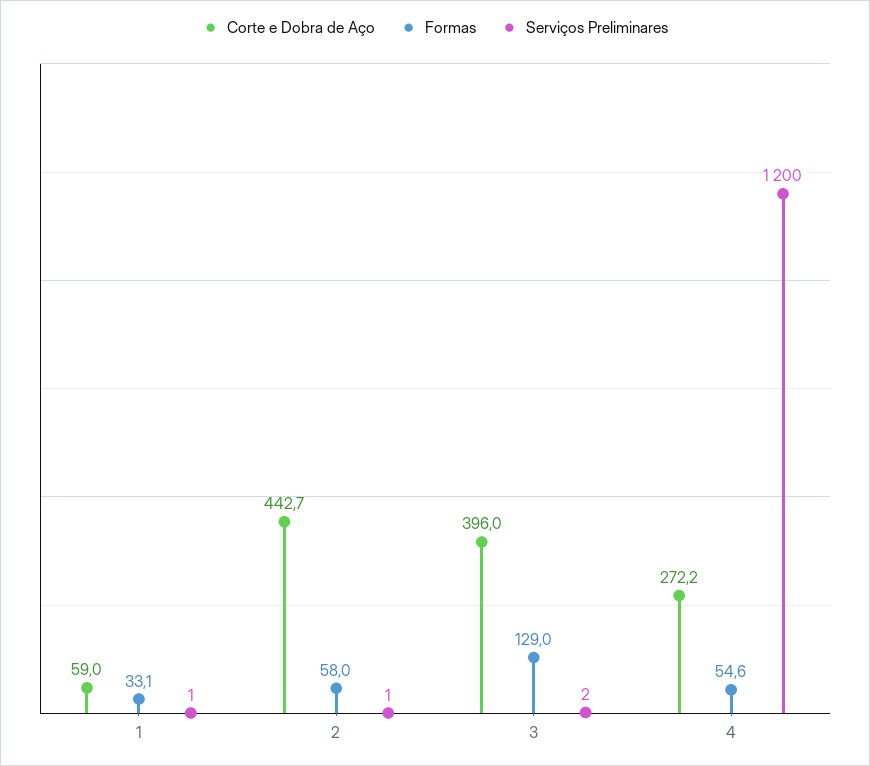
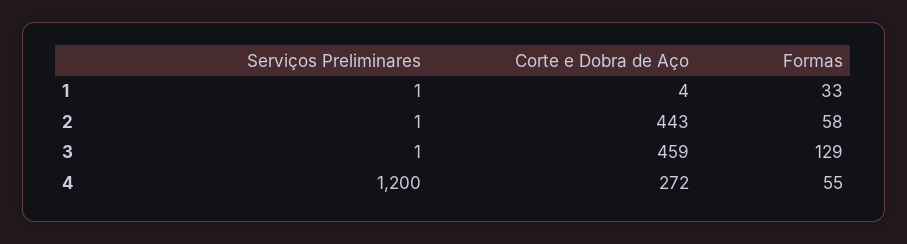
  {
    "Corte e Dobra de Aço": {
-     "1": 59,
+     "1": 4,
      "2": 442.7,
-     "3": 396,
+     "3": 459,
      "4": 272.2
    },
    "Formas": {
      "1": 33.1,
      "2": 58,
      "3": 129,
      "4": 54.6
    },
    "Serviços Preliminares": {
      "1": 1,
      "2": 1,
-     "3": 2,
+     "3": 1,
      "4": 1200
    }
  }

